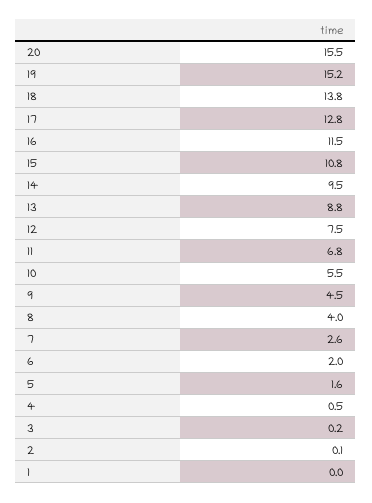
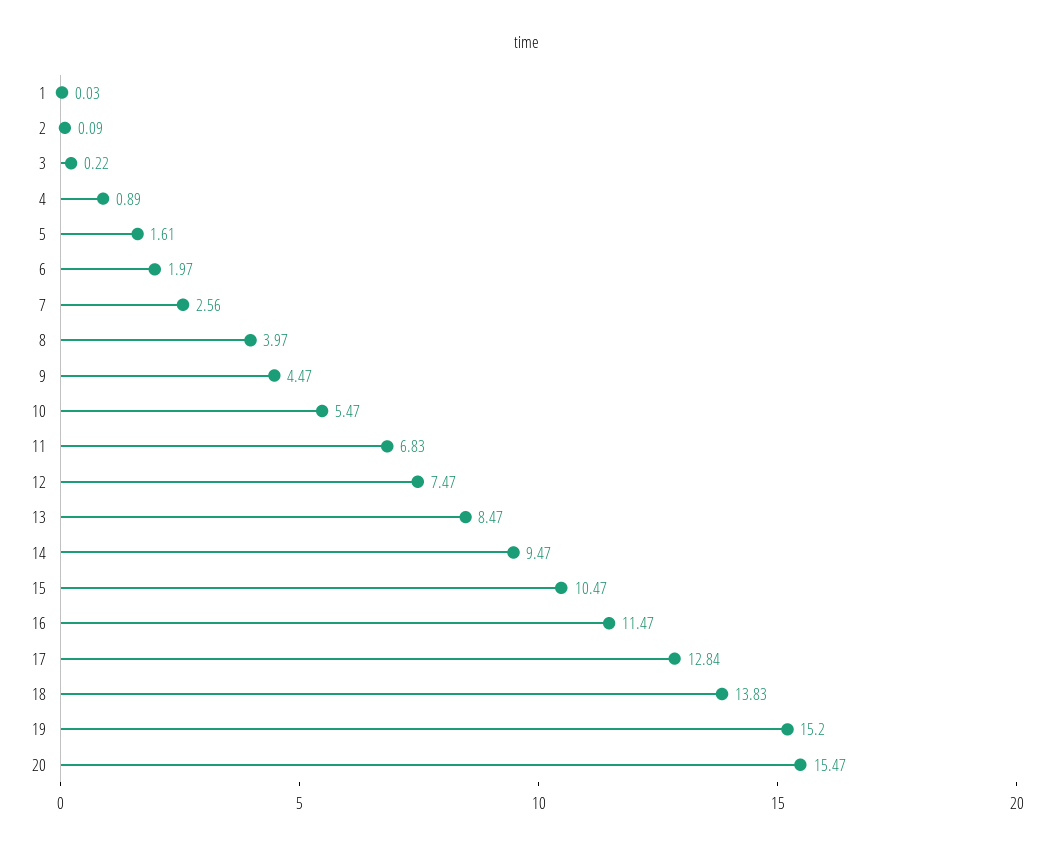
  {
    "20": 15.47,
    "19": 15.2,
    "18": 13.83,
    "17": 12.84,
    "16": 11.47,
-   "15": 10.8,
+   "15": 10.47,
    "14": 9.47,
-   "13": 8.8,
+   "13": 8.47,
    "12": 7.47,
    "11": 6.83,
    "10": 5.47,
    "9": 4.47,
    "8": 3.97,
    "7": 2.56,
    "6": 1.97,
    "5": 1.61,
-   "4": 0.5,
+   "4": 0.89,
    "3": 0.22,
    "2": 0.09,
    "1": 0.03
  }

